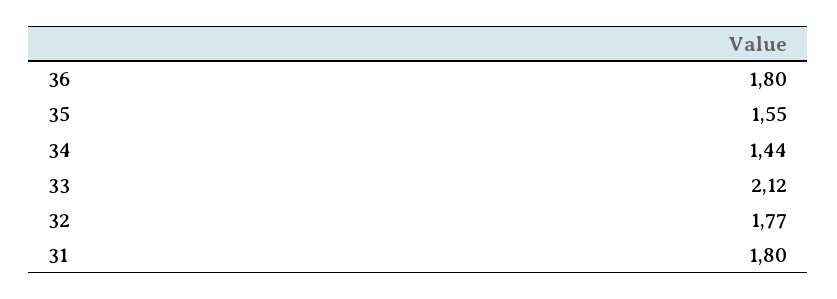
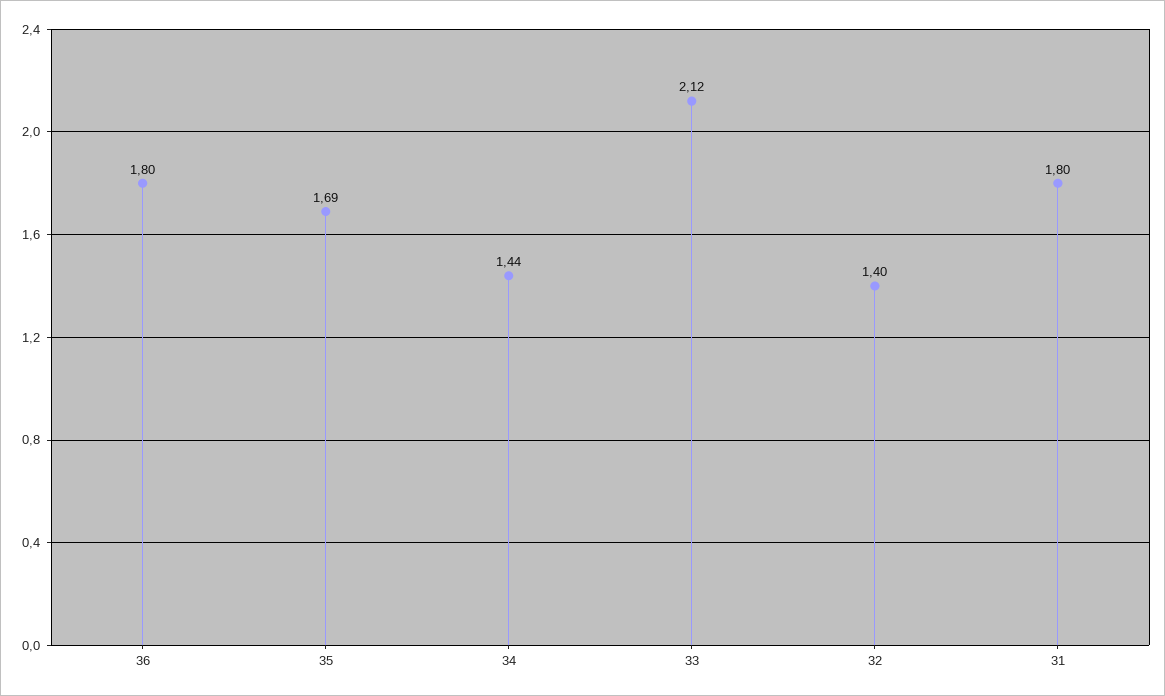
  {
    "36": 1.8,
-   "35": 1.55,
+   "35": 1.69,
    "34": 1.44,
    "33": 2.12,
-   "32": 1.77,
+   "32": 1.4,
    "31": 1.8
  }

